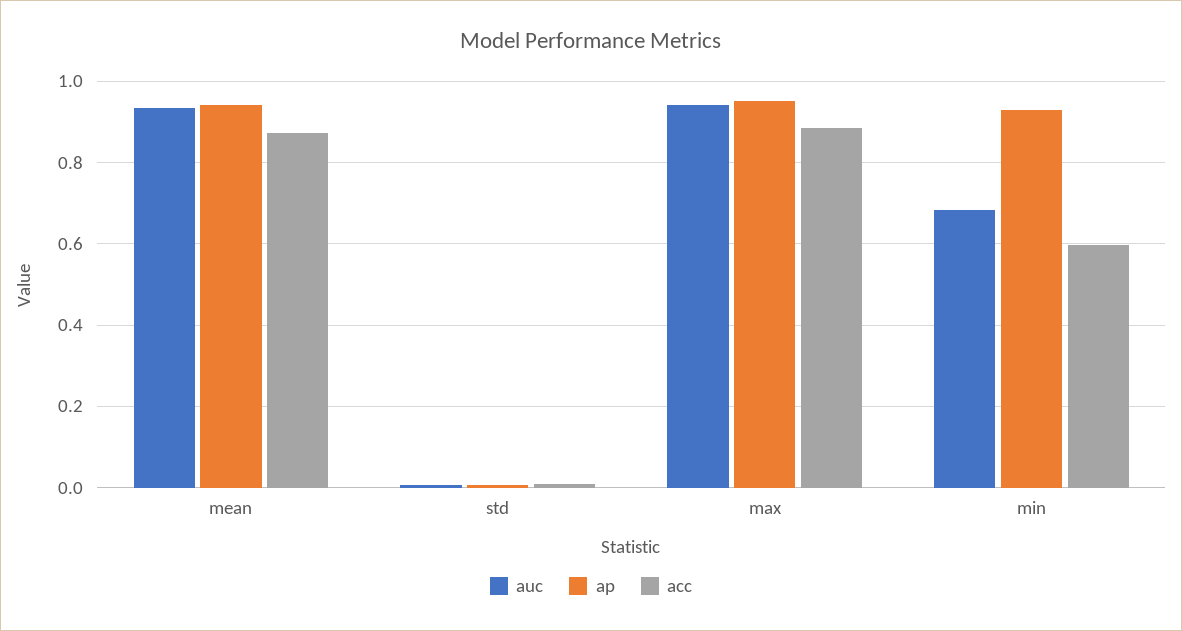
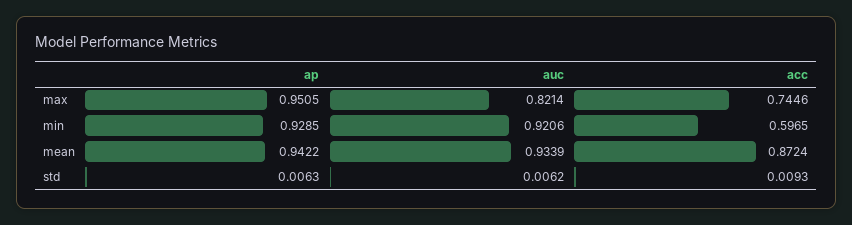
  {
    "auc": {
      "mean": 0.9339,
      "std": 0.0062,
-     "max": 0.94,
+     "max": 0.8214,
-     "min": 0.68
+     "min": 0.9206
    },
    "ap": {
      "mean": 0.9422,
      "std": 0.0063,
      "max": 0.9505,
      "min": 0.9285
    },
    "acc": {
      "mean": 0.8724,
      "std": 0.0093,
-     "max": 0.88,
+     "max": 0.7446,
      "min": 0.5965
    }
  }

